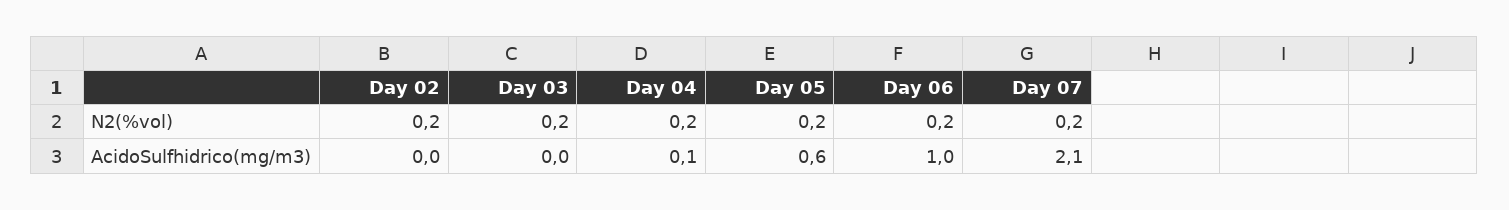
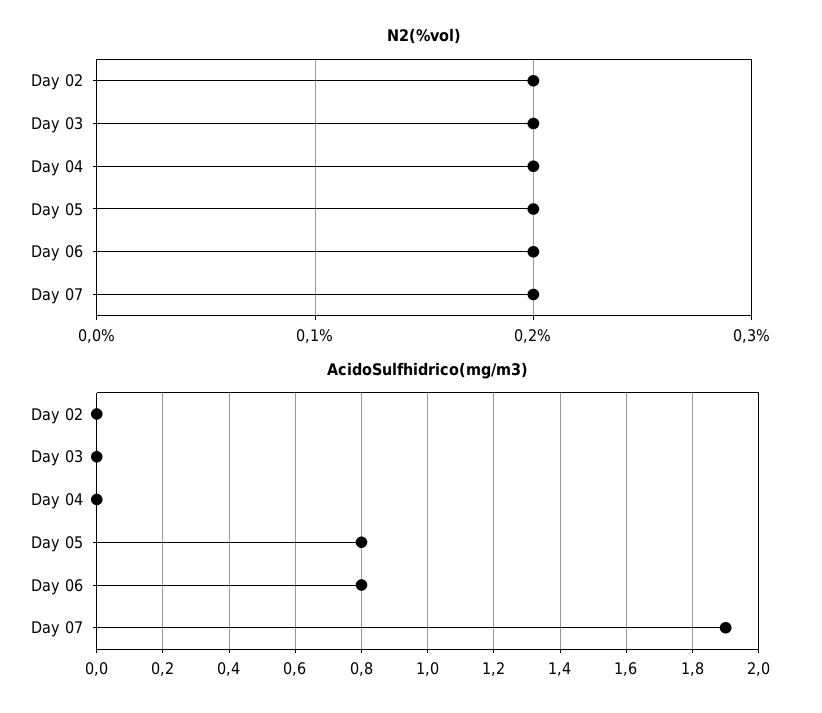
  {
    "N2(%vol)": {
      "Day 02": 0.2,
      "Day 03": 0.2,
      "Day 04": 0.2,
      "Day 05": 0.2,
      "Day 06": 0.2,
      "Day 07": 0.2
    },
    "AcidoSulfhidrico(mg/m3)": {
      "Day 02": 0,
      "Day 03": 0,
-     "Day 04": 0.1,
+     "Day 04": 0,
-     "Day 05": 0.6,
+     "Day 05": 0.8,
-     "Day 06": 1,
+     "Day 06": 0.8,
-     "Day 07": 2.1
+     "Day 07": 1.9
    }
  }

